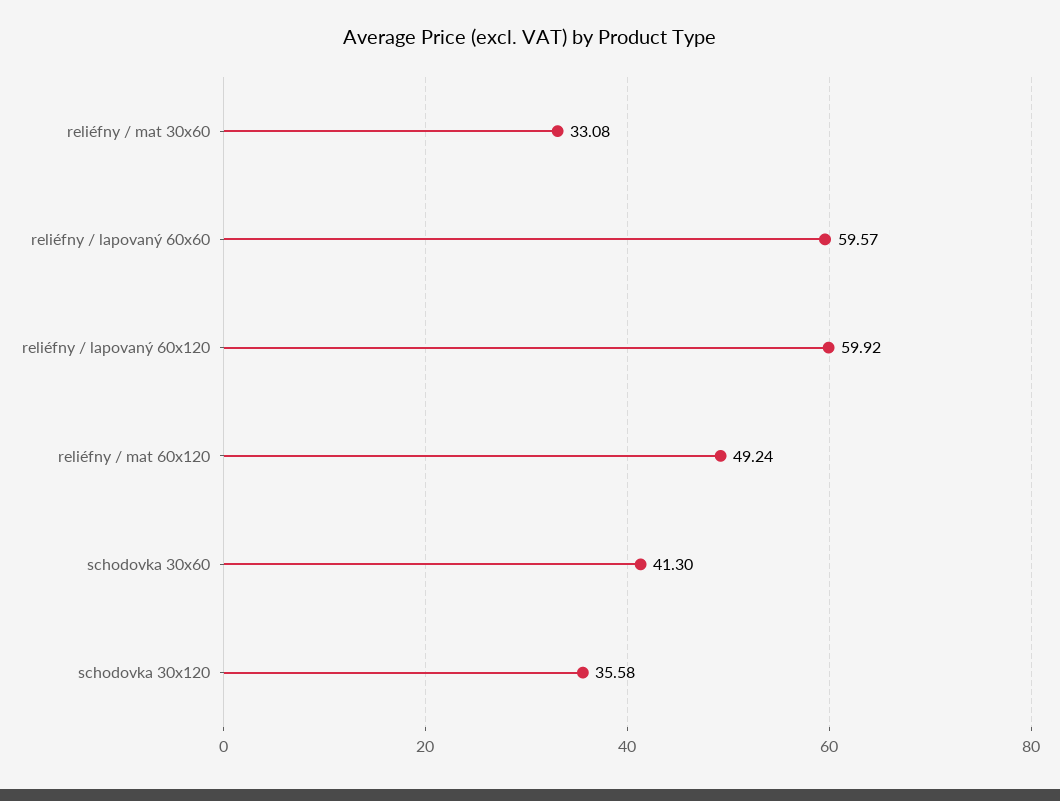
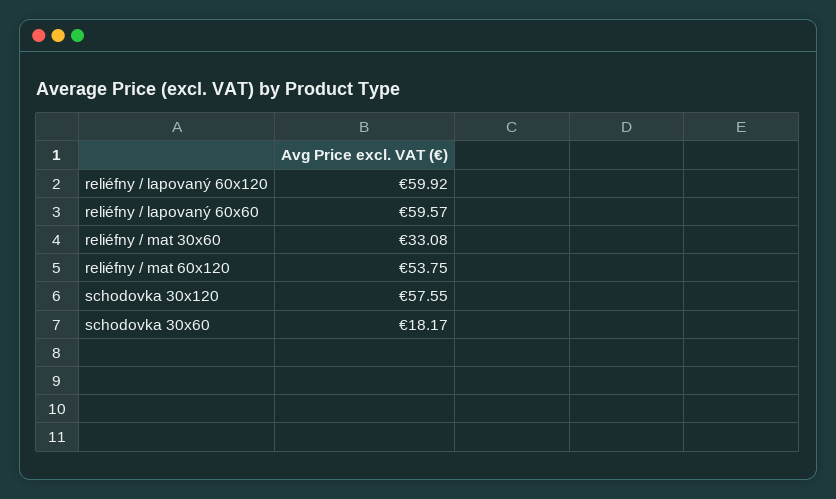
  {
    "reliéfny / mat 30x60": 33.08,
    "reliéfny / lapovaný 60x60": 59.57,
    "reliéfny / lapovaný 60x120": 59.92,
-   "reliéfny / mat 60x120": 49.24,
+   "reliéfny / mat 60x120": 53.75,
-   "schodovka 30x60": 41.3,
+   "schodovka 30x60": 18.17,
-   "schodovka 30x120": 35.58
+   "schodovka 30x120": 57.55
  }

